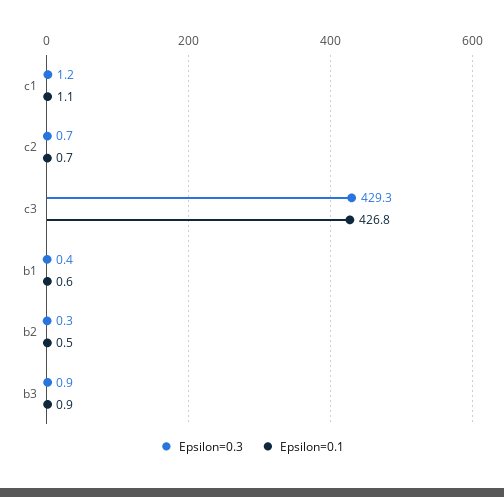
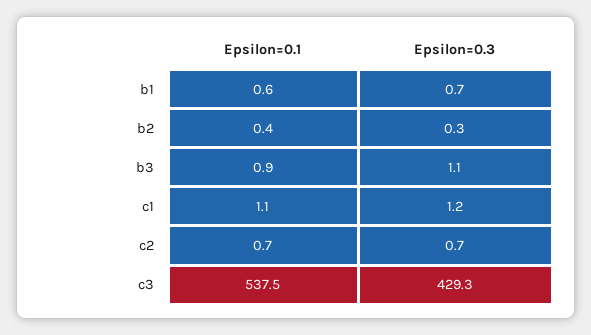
  {
    "Epsilon=0.3": {
      "c1": 1.2,
      "c2": 0.7,
      "c3": 429.3,
-     "b1": 0.4,
+     "b1": 0.7,
      "b2": 0.3,
-     "b3": 0.9
+     "b3": 1.1
    },
    "Epsilon=0.1": {
      "c1": 1.1,
      "c2": 0.7,
-     "c3": 426.8,
+     "c3": 537.5,
      "b1": 0.6,
-     "b2": 0.5,
+     "b2": 0.4,
      "b3": 0.9
    }
  }

